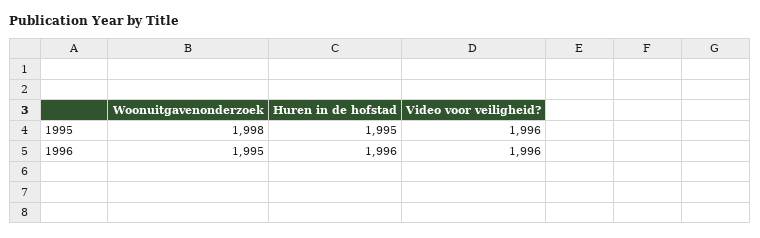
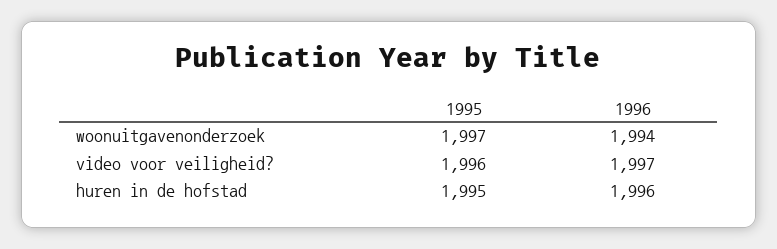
  {
    "Woonuitgavenonderzoek": {
-     "1995": 1998,
+     "1995": 1997,
-     "1996": 1995
+     "1996": 1994
    },
    "Huren in de hofstad": {
      "1995": 1995,
      "1996": 1996
    },
    "Video voor veiligheid?": {
      "1995": 1996,
-     "1996": 1996
+     "1996": 1997
    }
  }

